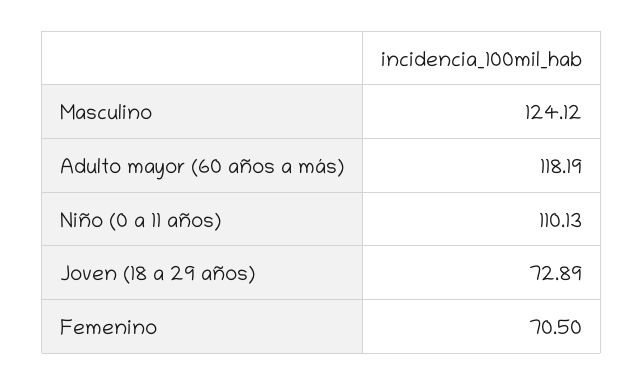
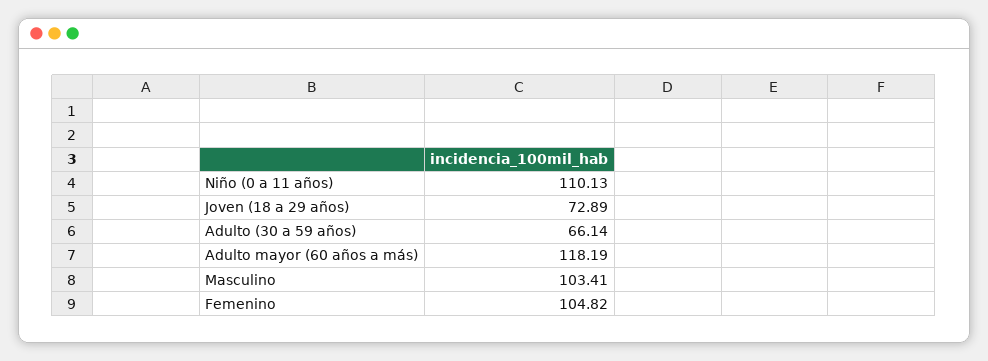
  {
-   "Masculino": 124.12,
+   "Masculino": 103.41,
    "Adulto mayor (60 años a más)": 118.19,
    "Niño (0 a 11 años)": 110.13,
    "Joven (18 a 29 años)": 72.89,
-   "Femenino": 70.5
+   "Femenino": 104.82,
+   "Adulto (30 a 59 años)": 66.14
  }

